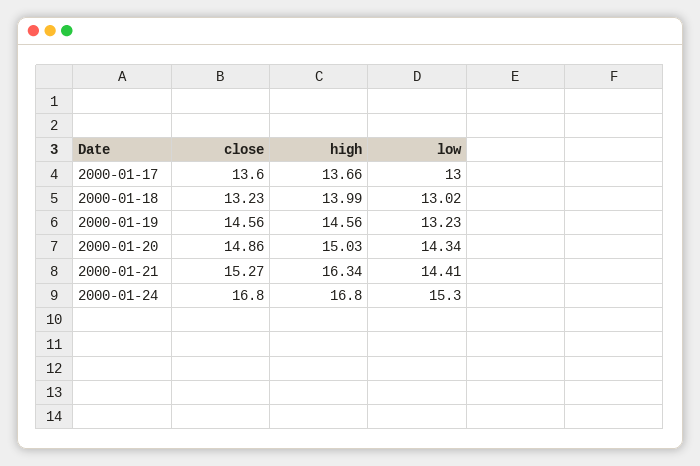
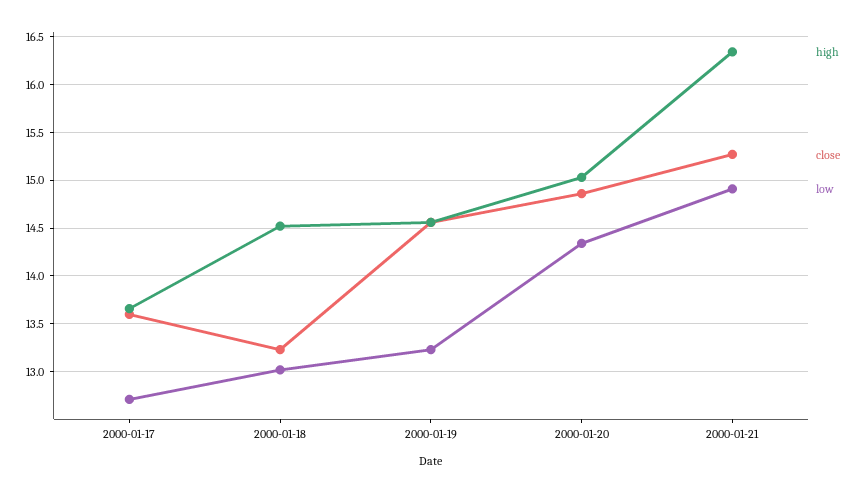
  {
    "close": {
      "2000-01-17": 13.6,
      "2000-01-18": 13.23,
      "2000-01-19": 14.56,
      "2000-01-20": 14.86,
-     "2000-01-21": 15.27,
+     "2000-01-21": 15.27
-     "2000-01-24": 16.8
    },
    "high": {
      "2000-01-17": 13.66,
-     "2000-01-18": 13.99,
+     "2000-01-18": 14.5,
      "2000-01-19": 14.56,
      "2000-01-20": 15.03,
-     "2000-01-21": 16.34,
+     "2000-01-21": 16.34
-     "2000-01-24": 16.8
    },
    "low": {
-     "2000-01-17": 13,
+     "2000-01-17": 12.7,
      "2000-01-18": 13.02,
      "2000-01-19": 13.23,
      "2000-01-20": 14.34,
-     "2000-01-21": 14.41,
+     "2000-01-21": 14.9
-     "2000-01-24": 15.3
    }
  }

